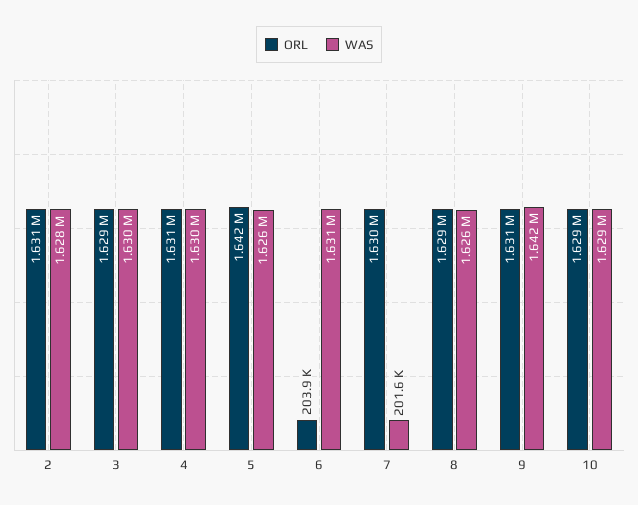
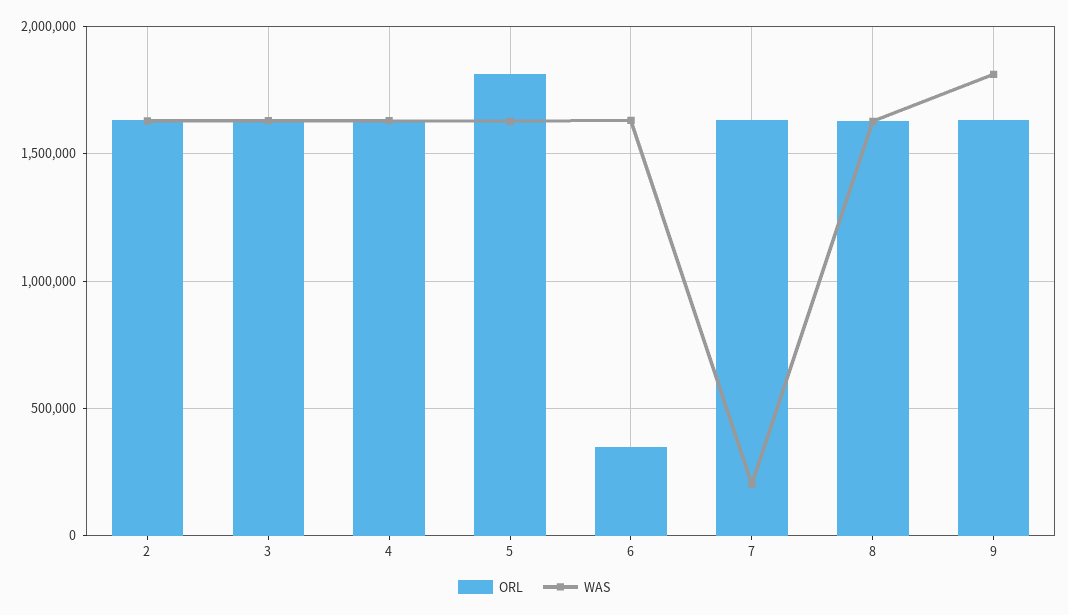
  {
    "ORL": {
      "2": 1631000,
      "3": 1629000,
      "4": 1631000,
-     "5": 1642000,
+     "5": 1800000,
-     "6": 203900,
+     "6": 350000,
      "7": 1630000,
      "8": 1629000,
-     "9": 1631000,
+     "9": 1631000
-     "10": 1629000
    },
    "WAS": {
      "2": 1628000,
      "3": 1630000,
      "4": 1630000,
      "5": 1626000,
      "6": 1631000,
      "7": 201600,
      "8": 1626000,
-     "9": 1642000,
+     "9": 1800000
-     "10": 1629000
    }
  }

